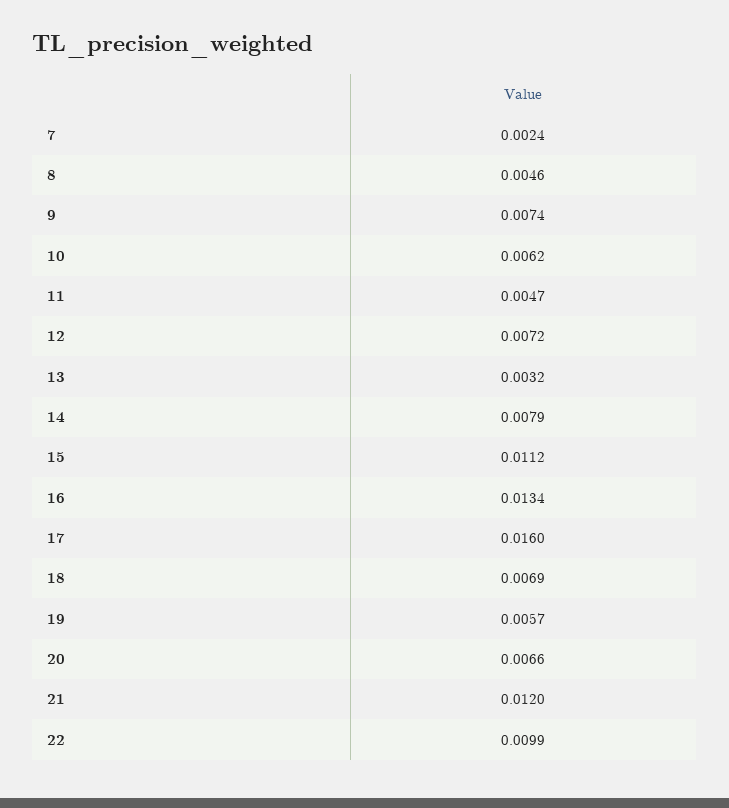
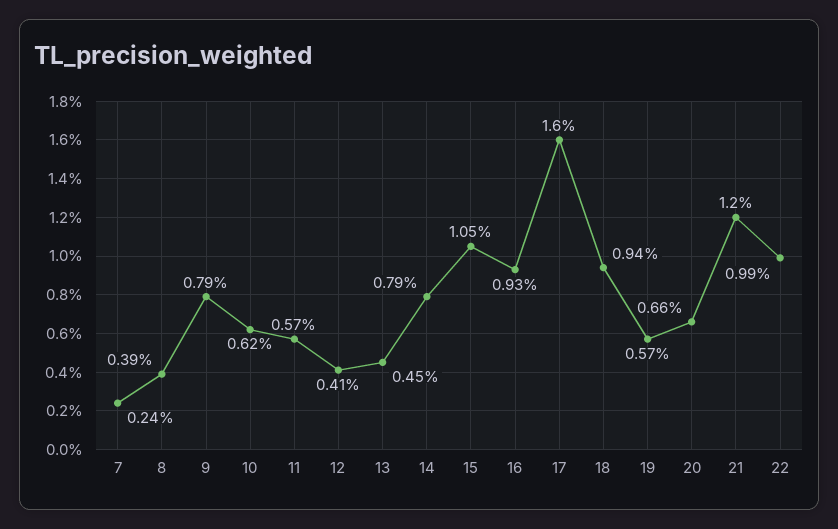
  {
    "7": 0.0024,
-   "8": 0.0046,
+   "8": 0.0039,
-   "9": 0.0074,
+   "9": 0.0079,
    "10": 0.0062,
-   "11": 0.0047,
+   "11": 0.0057,
-   "12": 0.0072,
+   "12": 0.0041,
-   "13": 0.0032,
+   "13": 0.0045,
    "14": 0.0079,
-   "15": 0.0112,
+   "15": 0.0105,
-   "16": 0.0134,
+   "16": 0.0093,
    "17": 0.016,
-   "18": 0.0069,
+   "18": 0.0094,
    "19": 0.0057,
    "20": 0.0066,
    "21": 0.012,
    "22": 0.0099
  }

